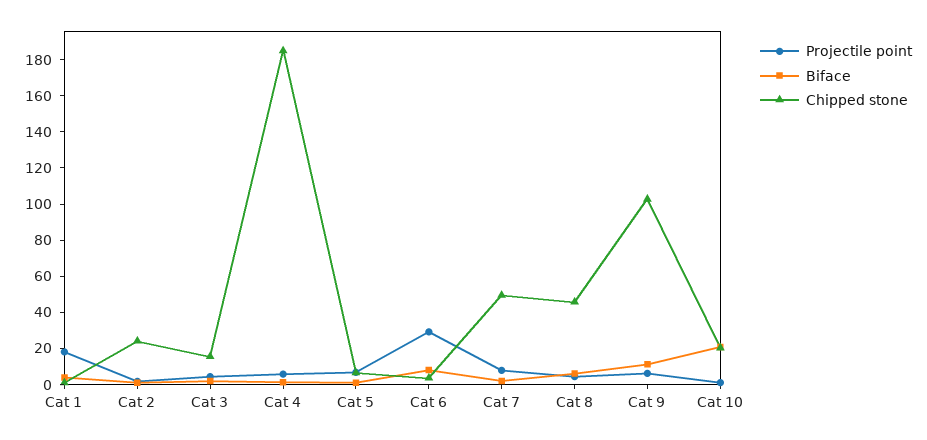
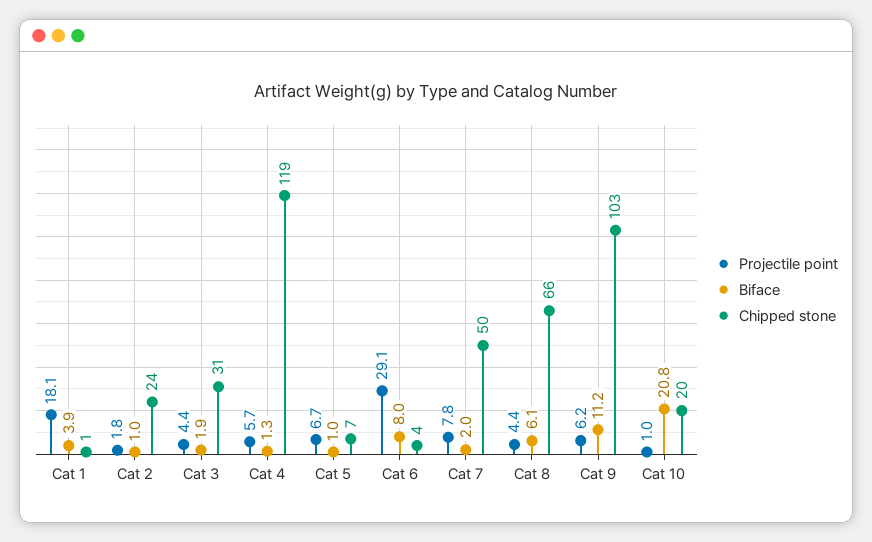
  {
    "Projectile point": {
      "Cat 1": 18.1,
      "Cat 2": 1.8,
      "Cat 3": 4.4,
      "Cat 4": 5.7,
      "Cat 5": 6.7,
      "Cat 6": 29.1,
      "Cat 7": 7.8,
      "Cat 8": 4.4,
      "Cat 9": 6.2,
      "Cat 10": 1
    },
    "Biface": {
      "Cat 1": 3.9,
      "Cat 2": 1,
      "Cat 3": 1.9,
      "Cat 4": 1.3,
      "Cat 5": 1,
      "Cat 6": 8,
      "Cat 7": 2,
      "Cat 8": 6.1,
      "Cat 9": 11.2,
      "Cat 10": 20.8
    },
    "Chipped stone": {
      "Cat 1": 1,
      "Cat 2": 24,
-     "Cat 3": 15,
+     "Cat 3": 31,
-     "Cat 4": 185,
+     "Cat 4": 119,
      "Cat 5": 7,
      "Cat 6": 4,
      "Cat 7": 50,
-     "Cat 8": 45,
+     "Cat 8": 66,
      "Cat 9": 103,
      "Cat 10": 20
    }
  }

